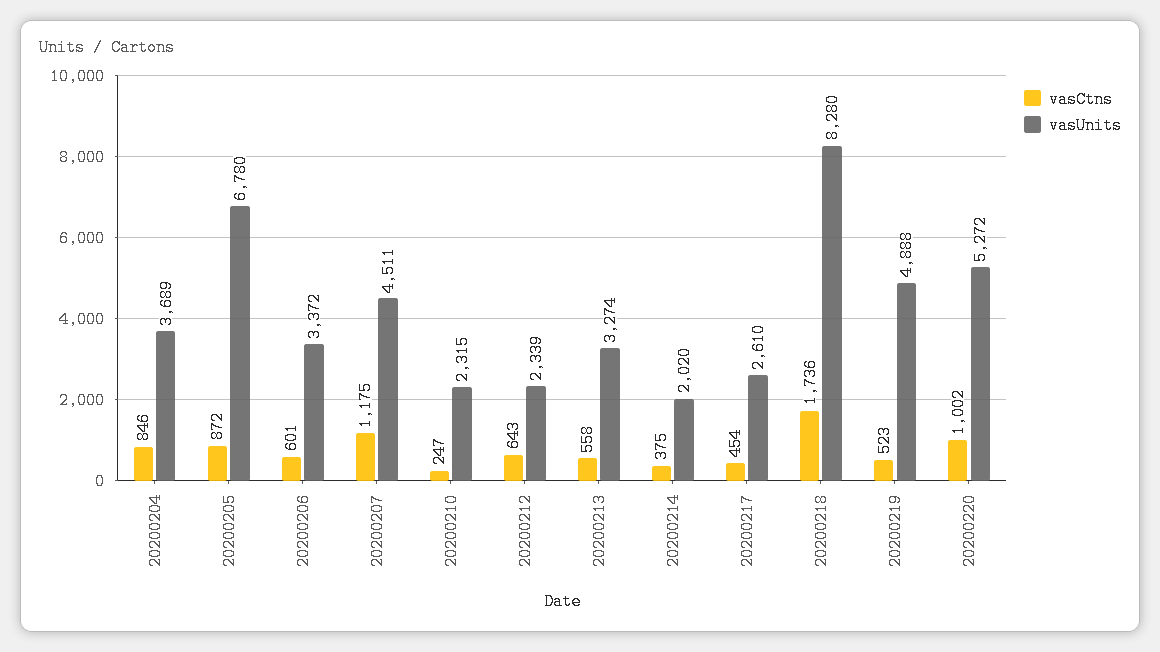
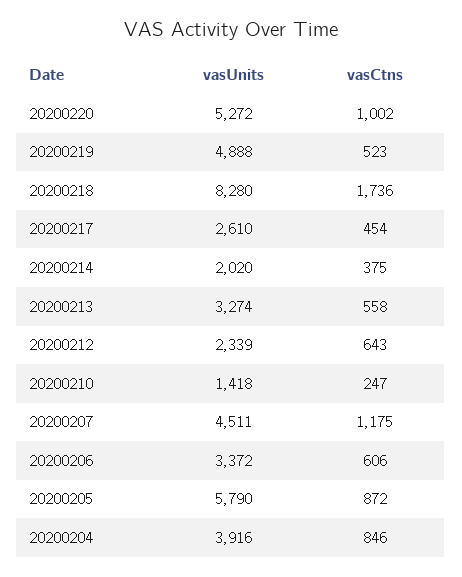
  {
    "vasCtns": {
      "20200204": 846,
      "20200205": 872,
-     "20200206": 601,
+     "20200206": 606,
      "20200207": 1175,
      "20200210": 247,
      "20200212": 643,
      "20200213": 558,
      "20200214": 375,
      "20200217": 454,
      "20200218": 1736,
      "20200219": 523,
      "20200220": 1002
    },
    "vasUnits": {
-     "20200204": 3689,
+     "20200204": 3916,
-     "20200205": 6780,
+     "20200205": 5790,
      "20200206": 3372,
      "20200207": 4511,
-     "20200210": 2315,
+     "20200210": 1418,
      "20200212": 2339,
      "20200213": 3274,
      "20200214": 2020,
      "20200217": 2610,
      "20200218": 8280,
      "20200219": 4888,
      "20200220": 5272
    }
  }

